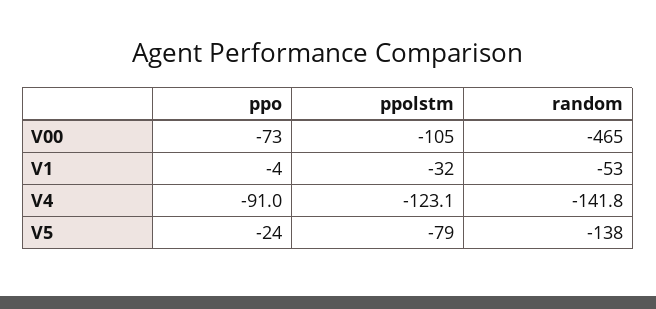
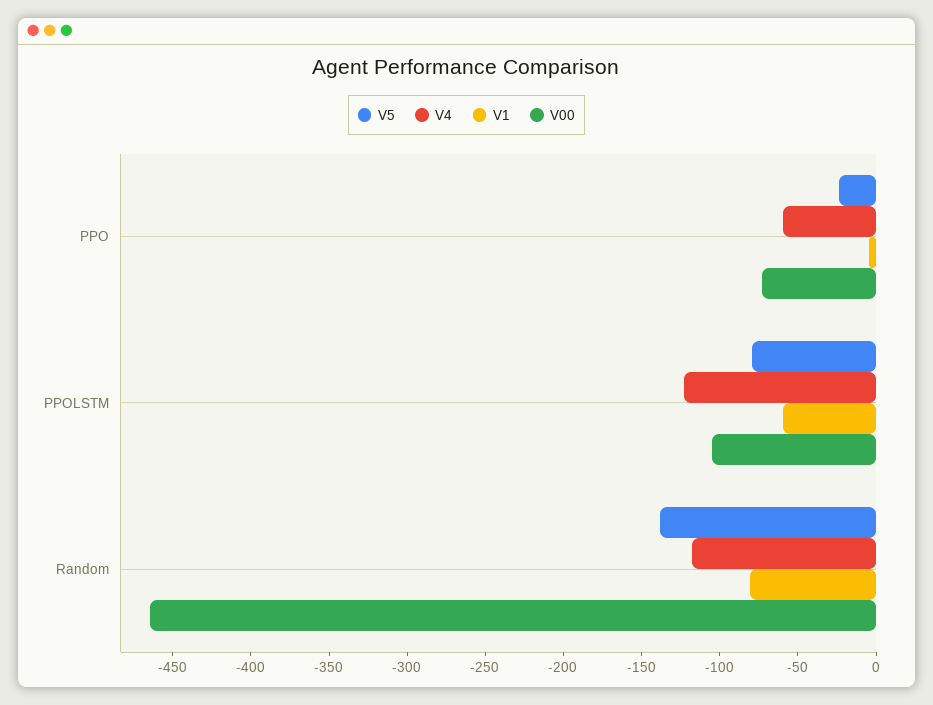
  {
    "V00": {
      "ppo": -73,
      "ppolstm": -105,
      "random": -465
    },
    "V1": {
      "ppo": -4,
-     "ppolstm": -32,
+     "ppolstm": -60,
-     "random": -53
+     "random": -80
    },
    "V4": {
-     "ppo": -91,
+     "ppo": -60,
      "ppolstm": -123.1,
-     "random": -141.8
+     "random": -120
    },
    "V5": {
      "ppo": -24,
      "ppolstm": -79,
      "random": -138
    }
  }

